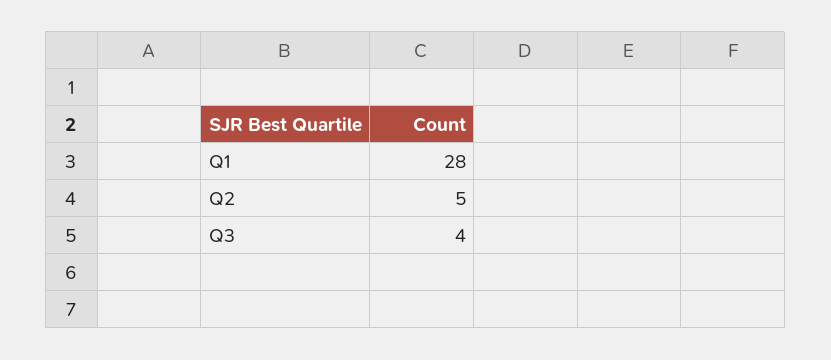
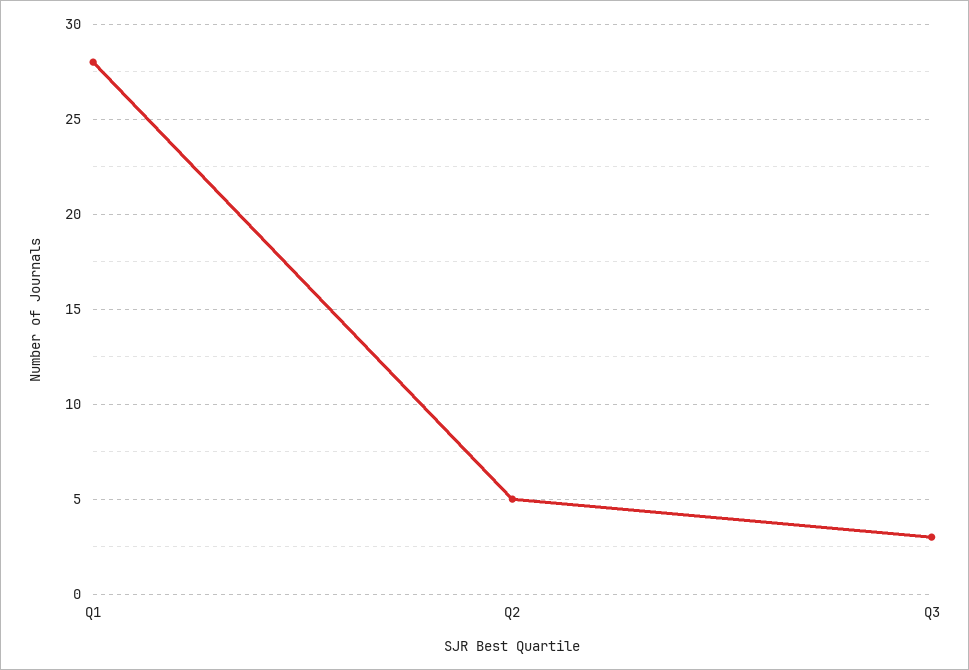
  {
    "Q1": 28,
    "Q2": 5,
-   "Q3": 4
+   "Q3": 3
  }

